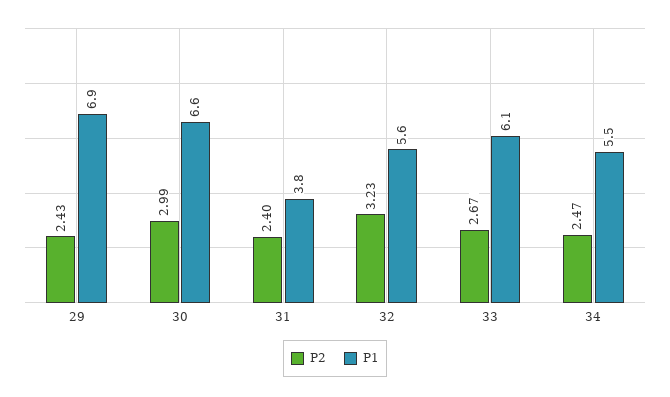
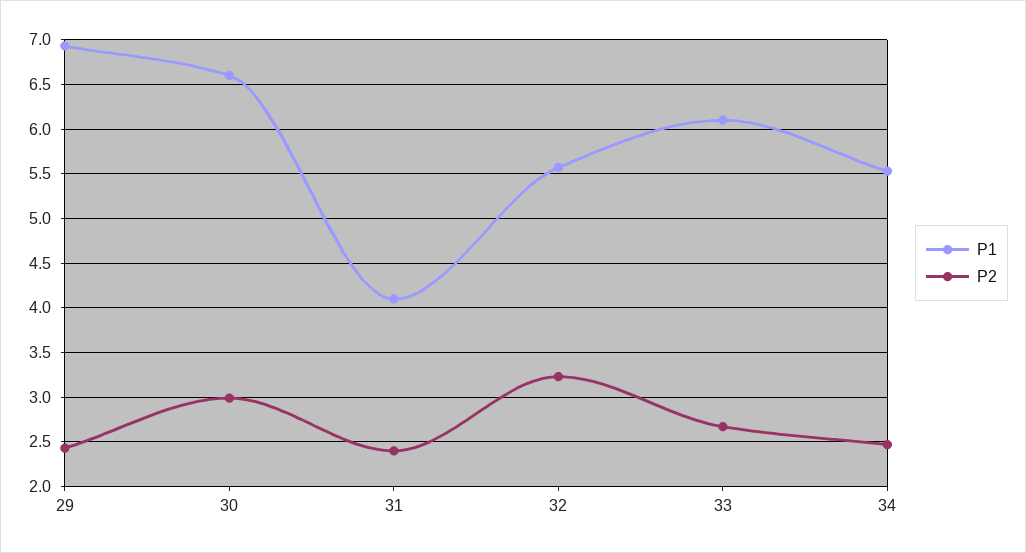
  {
    "P2": {
      "29": 2.43,
      "30": 2.99,
      "31": 2.4,
      "32": 3.23,
      "33": 2.67,
      "34": 2.47
    },
    "P1": {
      "29": 6.9,
      "30": 6.6,
-     "31": 3.8,
+     "31": 4.1,
      "32": 5.6,
      "33": 6.1,
      "34": 5.5
    }
  }

